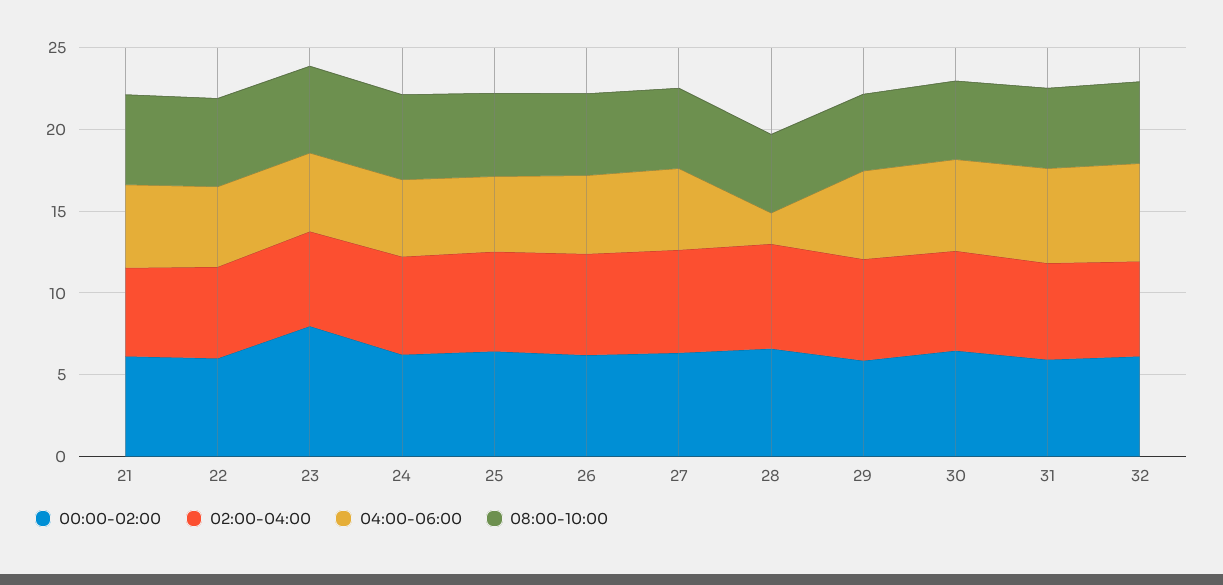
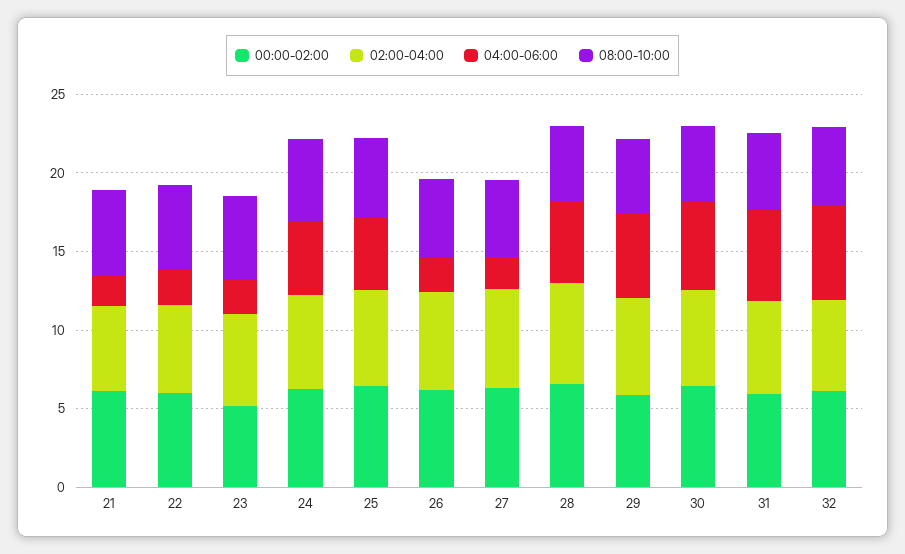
  {
    "00:00-02:00": {
      "21": 6,
      "22": 6,
-     "23": 8,
+     "23": 5,
      "24": 6,
      "25": 6,
      "26": 6,
      "27": 6,
      "28": 7,
      "29": 6,
      "30": 6,
      "31": 6,
      "32": 6
    },
    "02:00-04:00": {
      "21": 5,
      "22": 6,
      "23": 6,
      "24": 6,
      "25": 6,
      "26": 6,
      "27": 6,
      "28": 6,
      "29": 6,
      "30": 6,
      "31": 6,
      "32": 6
    },
    "04:00-06:00": {
-     "21": 5,
+     "21": 2,
-     "22": 5,
+     "22": 2,
-     "23": 5,
+     "23": 2,
      "24": 5,
      "25": 5,
-     "26": 5,
+     "26": 2,
-     "27": 5,
+     "27": 2,
-     "28": 2,
+     "28": 5,
      "29": 5,
      "30": 6,
      "31": 6,
      "32": 6
    },
    "08:00-10:00": {
      "21": 6,
      "22": 5,
      "23": 5,
      "24": 5,
      "25": 5,
      "26": 5,
      "27": 5,
      "28": 5,
      "29": 5,
      "30": 5,
      "31": 5,
      "32": 5
    }
  }

